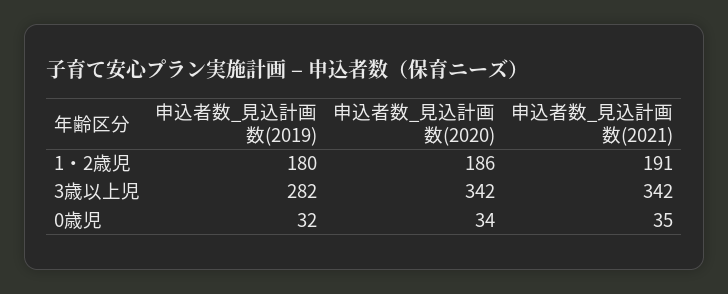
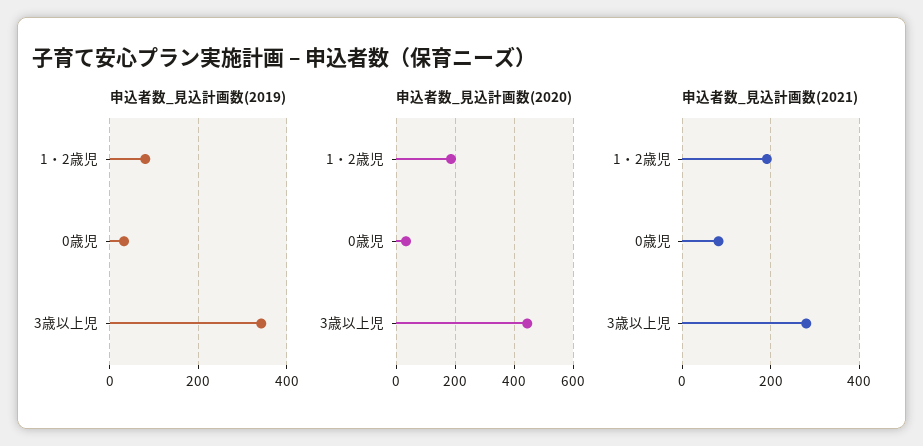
  {
    "申込者数_見込計画数(2019)": {
-     "1・2歳児": 180,
+     "1・2歳児": 80,
-     "3歳以上児": 282,
+     "3歳以上児": 340,
      "0歳児": 32
    },
    "申込者数_見込計画数(2020)": {
      "1・2歳児": 186,
-     "3歳以上児": 342,
+     "3歳以上児": 450,
      "0歳児": 34
    },
    "申込者数_見込計画数(2021)": {
      "1・2歳児": 191,
-     "3歳以上児": 342,
+     "3歳以上児": 280,
-     "0歳児": 35
+     "0歳児": 80
    }
  }

